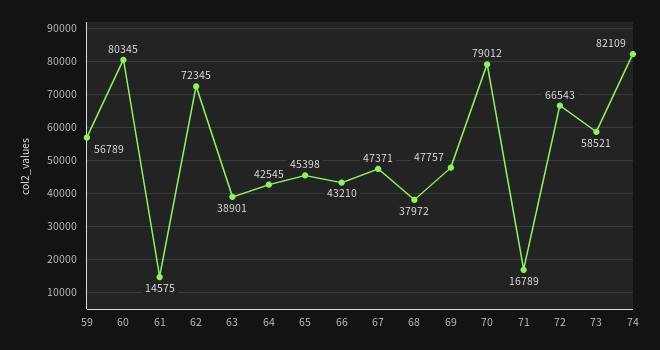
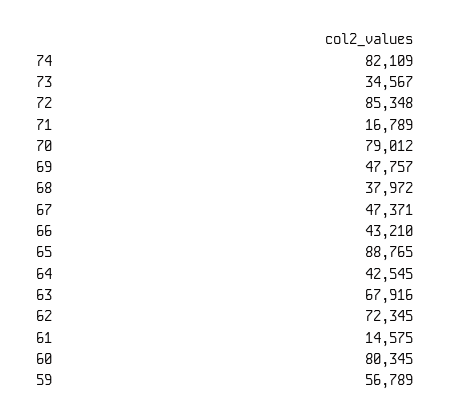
  {
    "59": 56789,
    "60": 80345,
    "61": 14575,
    "62": 72345,
-   "63": 38901,
+   "63": 67916,
    "64": 42545,
-   "65": 45398,
+   "65": 88765,
    "66": 43210,
    "67": 47371,
    "68": 37972,
    "69": 47757,
    "70": 79012,
    "71": 16789,
-   "72": 66543,
+   "72": 85348,
-   "73": 58521,
+   "73": 34567,
    "74": 82109
  }

